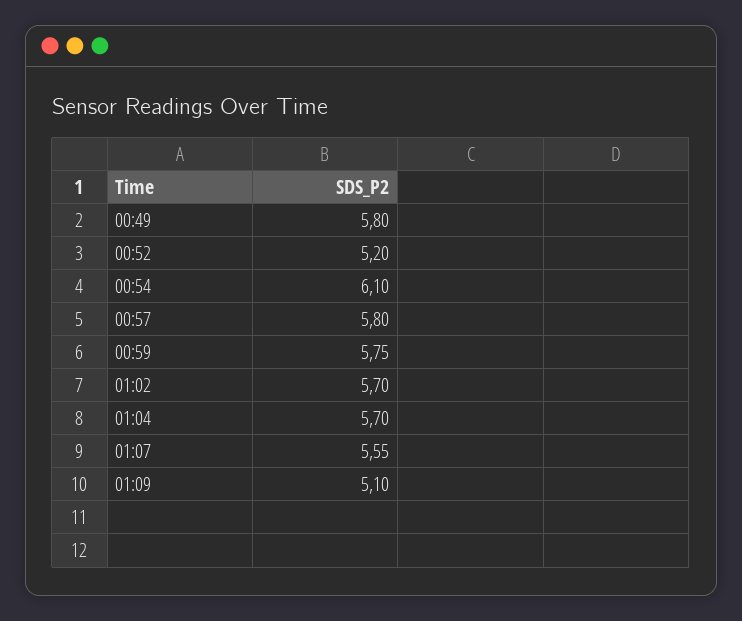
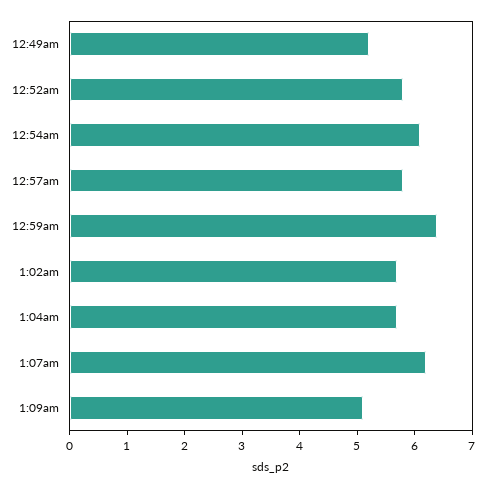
  {
-   "00:49": 5.8,
+   "00:49": 5.2,
-   "00:52": 5.2,
+   "00:52": 5.8,
    "00:54": 6.1,
    "00:57": 5.8,
-   "00:59": 5.75,
+   "00:59": 6.4,
    "01:02": 5.7,
    "01:04": 5.7,
-   "01:07": 5.55,
+   "01:07": 6.2,
    "01:09": 5.1
  }

